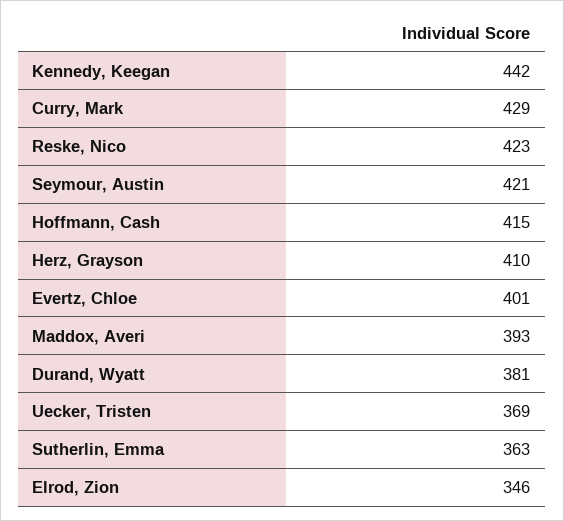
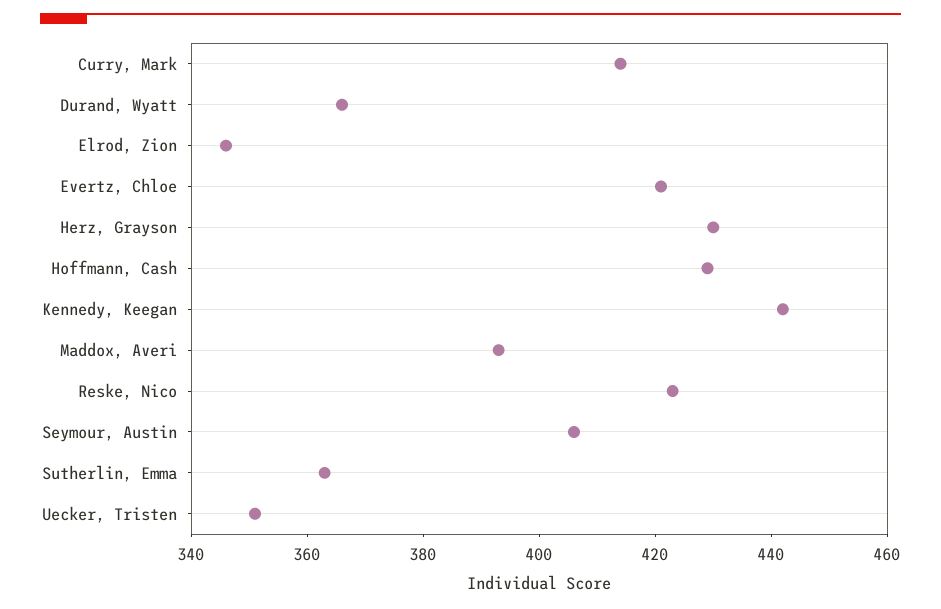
  {
    "Kennedy, Keegan": 442,
-   "Curry, Mark": 429,
+   "Curry, Mark": 415,
    "Reske, Nico": 423,
-   "Seymour, Austin": 421,
+   "Seymour, Austin": 405,
-   "Hoffmann, Cash": 415,
+   "Hoffmann, Cash": 430,
-   "Herz, Grayson": 410,
+   "Herz, Grayson": 430,
-   "Evertz, Chloe": 401,
+   "Evertz, Chloe": 420,
    "Maddox, Averi": 393,
-   "Durand, Wyatt": 381,
+   "Durand, Wyatt": 365,
-   "Uecker, Tristen": 369,
+   "Uecker, Tristen": 350,
    "Sutherlin, Emma": 363,
    "Elrod, Zion": 346
  }

